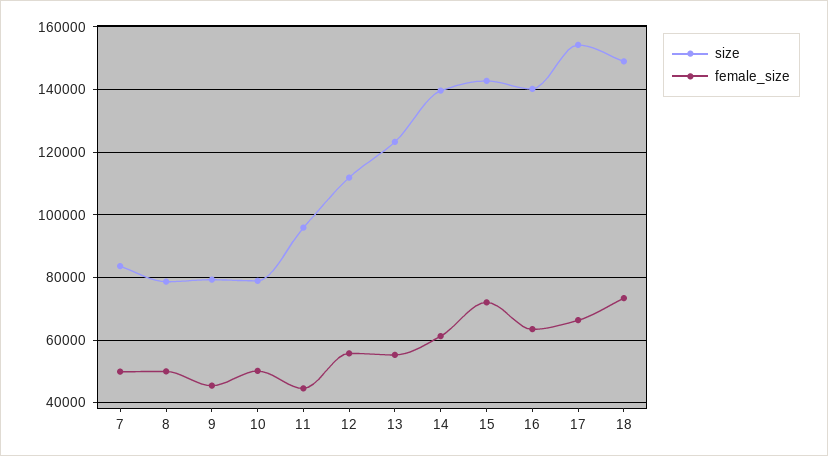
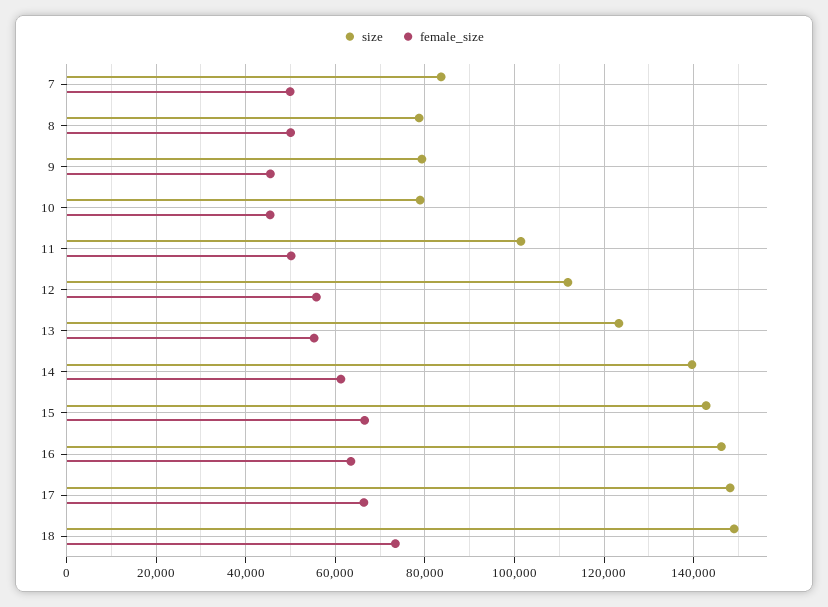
  {
    "size": {
      "7": 84000,
      "8": 78000,
      "9": 80000,
      "10": 78000,
-     "11": 96000,
+     "11": 102000,
      "12": 112000,
      "13": 124000,
      "14": 140000,
      "15": 142000,
-     "16": 140000,
+     "16": 146000,
-     "17": 154000,
+     "17": 148000,
      "18": 150000
    },
    "female_size": {
      "7": 50000,
      "8": 50000,
      "9": 46000,
-     "10": 50000,
+     "10": 46000,
-     "11": 44000,
+     "11": 50000,
      "12": 56000,
      "13": 56000,
      "14": 62000,
-     "15": 72000,
+     "15": 66000,
      "16": 64000,
      "17": 66000,
      "18": 74000
    }
  }

